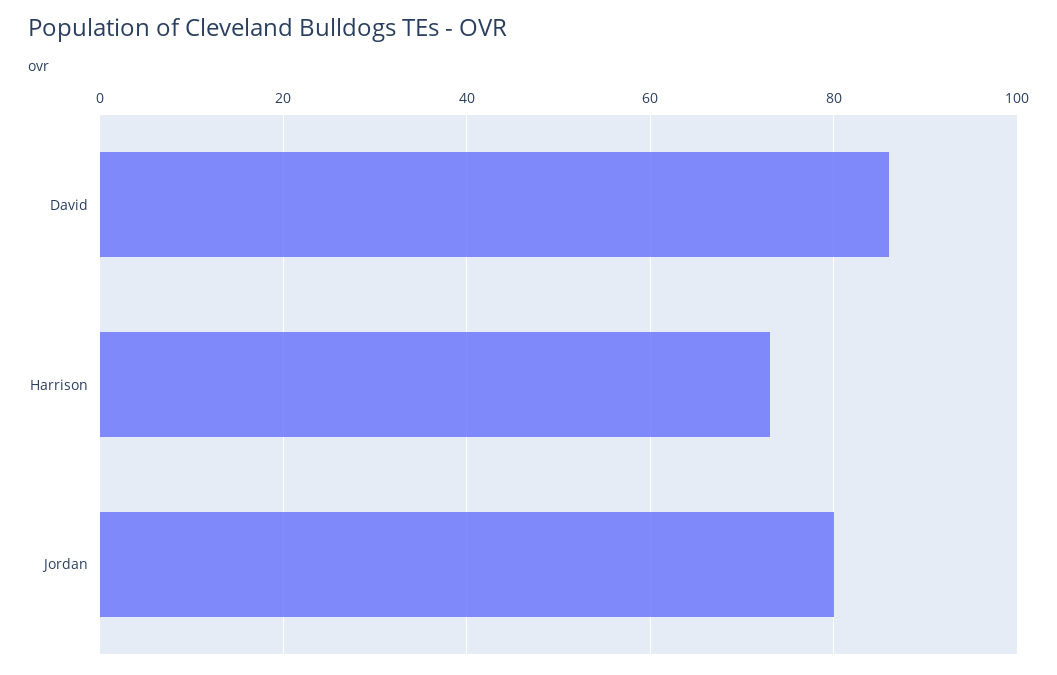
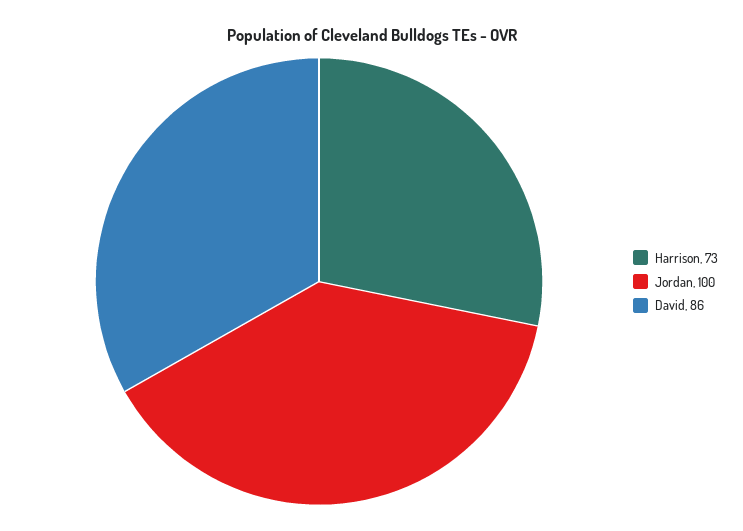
  {
    "David": 86,
    "Harrison": 73,
-   "Jordan": 80
+   "Jordan": 100
  }

